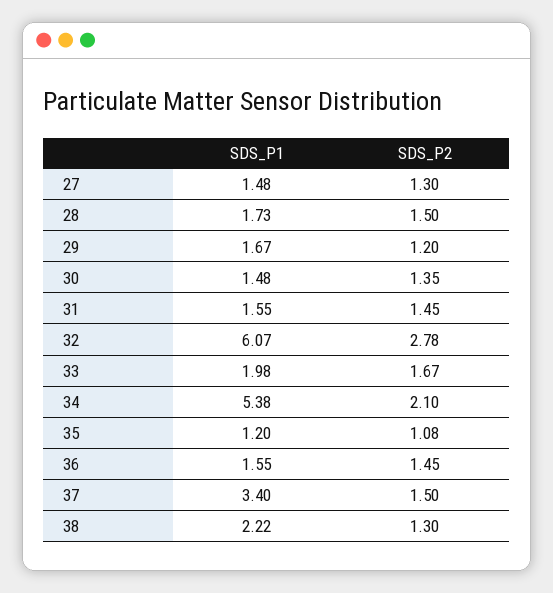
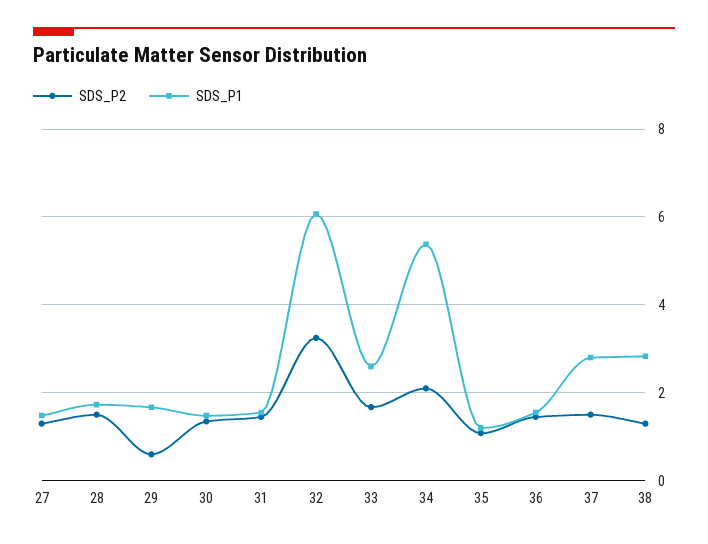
  {
    "SDS_P1": {
      "27": 1.48,
      "28": 1.73,
      "29": 1.67,
      "30": 1.48,
      "31": 1.55,
      "32": 6.07,
-     "33": 1.98,
+     "33": 2.6,
      "34": 5.38,
      "35": 1.2,
      "36": 1.55,
-     "37": 3.4,
+     "37": 2.8,
-     "38": 2.22
+     "38": 2.8
    },
    "SDS_P2": {
      "27": 1.3,
      "28": 1.5,
-     "29": 1.2,
+     "29": 0.6,
      "30": 1.35,
      "31": 1.45,
-     "32": 2.78,
+     "32": 3.2,
      "33": 1.67,
      "34": 2.1,
      "35": 1.08,
      "36": 1.45,
      "37": 1.5,
      "38": 1.3
    }
  }

